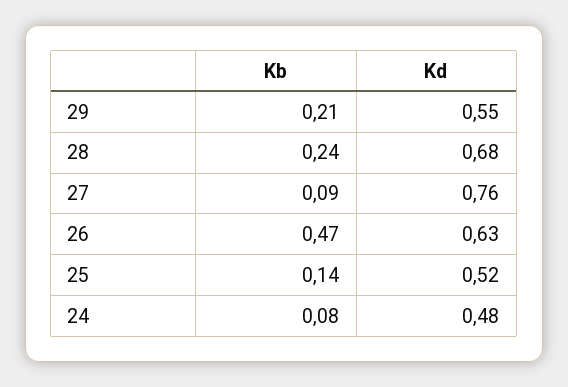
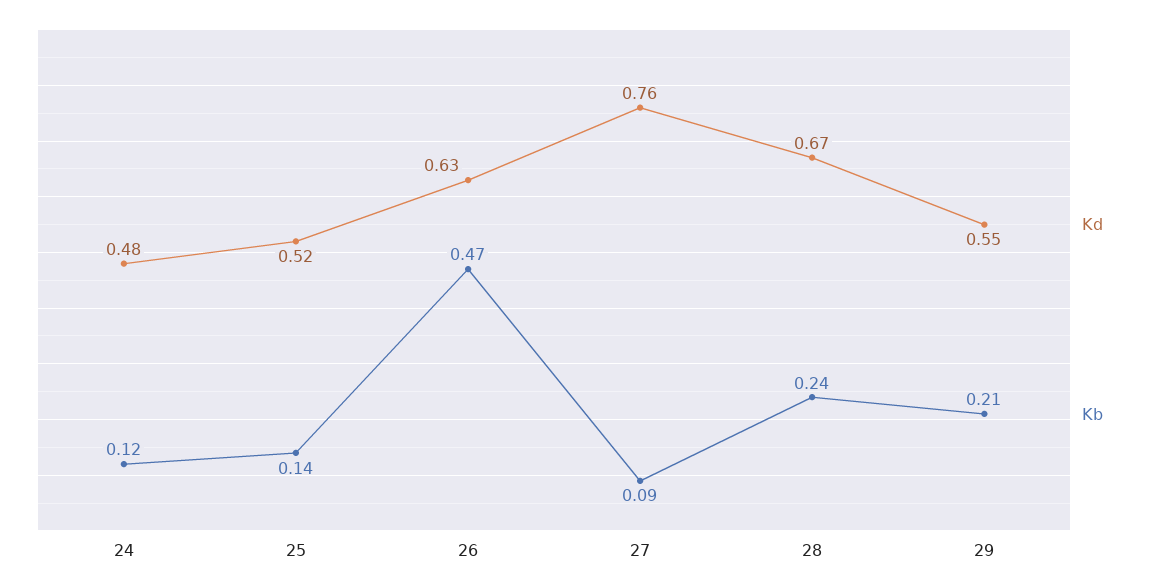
  {
    "Kb": {
      "29": 0.21,
      "28": 0.24,
      "27": 0.09,
      "26": 0.47,
      "25": 0.14,
-     "24": 0.08
+     "24": 0.12
    },
    "Kd": {
      "29": 0.55,
-     "28": 0.68,
+     "28": 0.67,
      "27": 0.76,
      "26": 0.63,
      "25": 0.52,
      "24": 0.48
    }
  }

